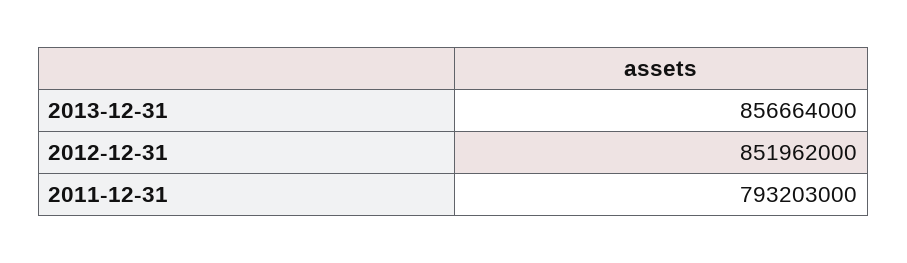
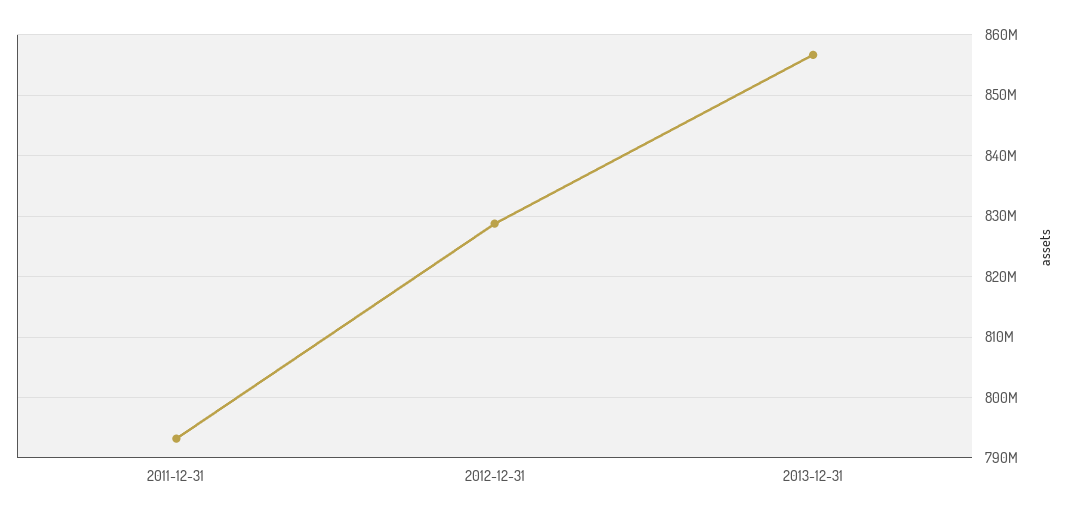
  {
    "2013-12-31": 856664000,
-   "2012-12-31": 851962000,
+   "2012-12-31": 829000000,
    "2011-12-31": 793203000
  }

